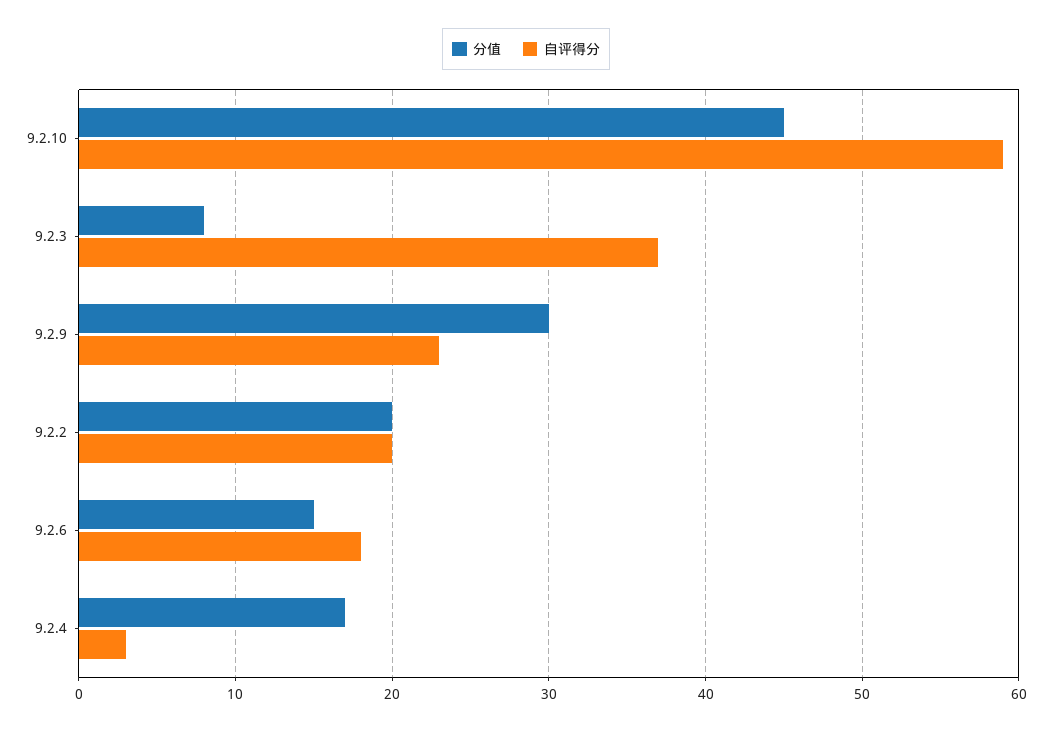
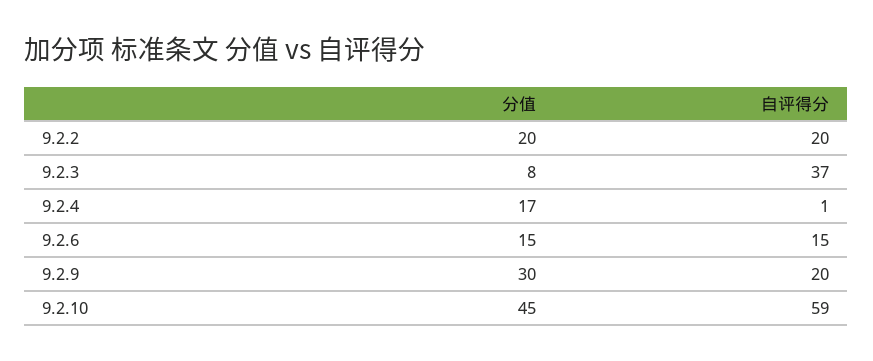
  {
    "分值": {
      "9.2.10": 45,
      "9.2.3": 8,
      "9.2.9": 30,
      "9.2.2": 20,
      "9.2.6": 15,
      "9.2.4": 17
    },
    "自评得分": {
      "9.2.10": 59,
      "9.2.3": 37,
-     "9.2.9": 23,
+     "9.2.9": 20,
      "9.2.2": 20,
-     "9.2.6": 18,
+     "9.2.6": 15,
-     "9.2.4": 3
+     "9.2.4": 1
    }
  }

